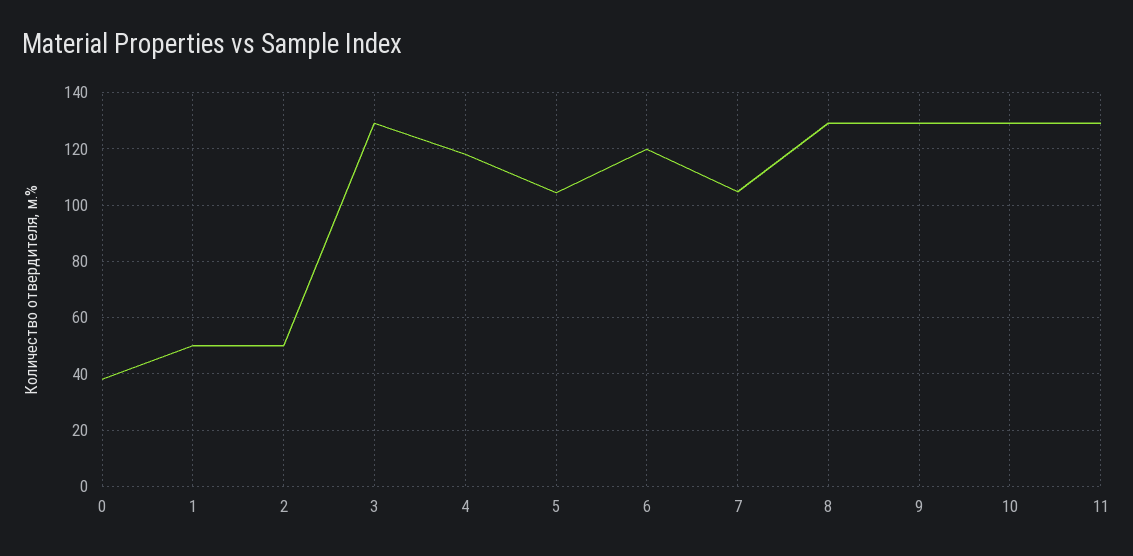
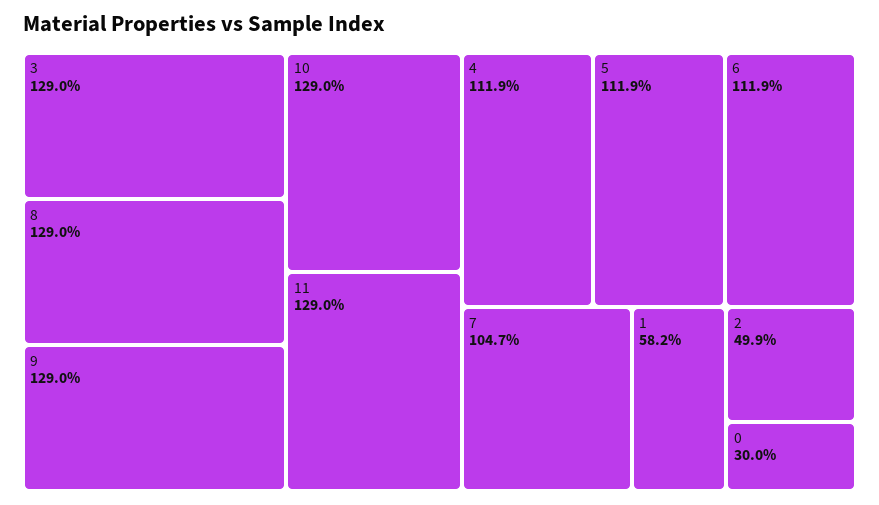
  {
-   "0": 37.5,
+   "0": 30,
-   "1": 50,
+   "1": 58.2,
    "2": 49.9,
    "3": 129,
-   "4": 117.5,
+   "4": 111.9,
-   "5": 105,
+   "5": 111.9,
-   "6": 120,
+   "6": 111.9,
    "7": 104.7,
    "8": 129,
    "9": 129,
    "10": 129,
    "11": 129
  }

